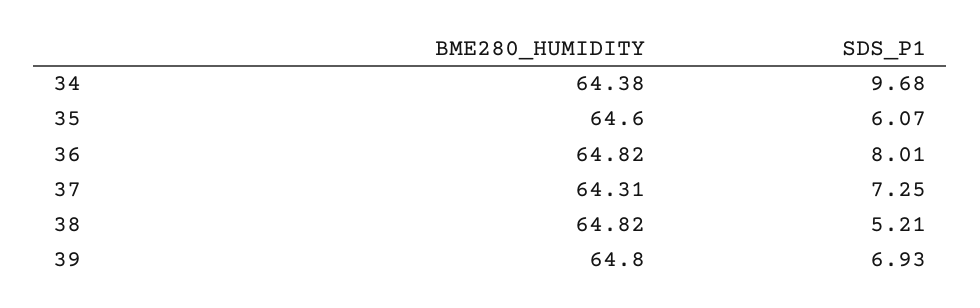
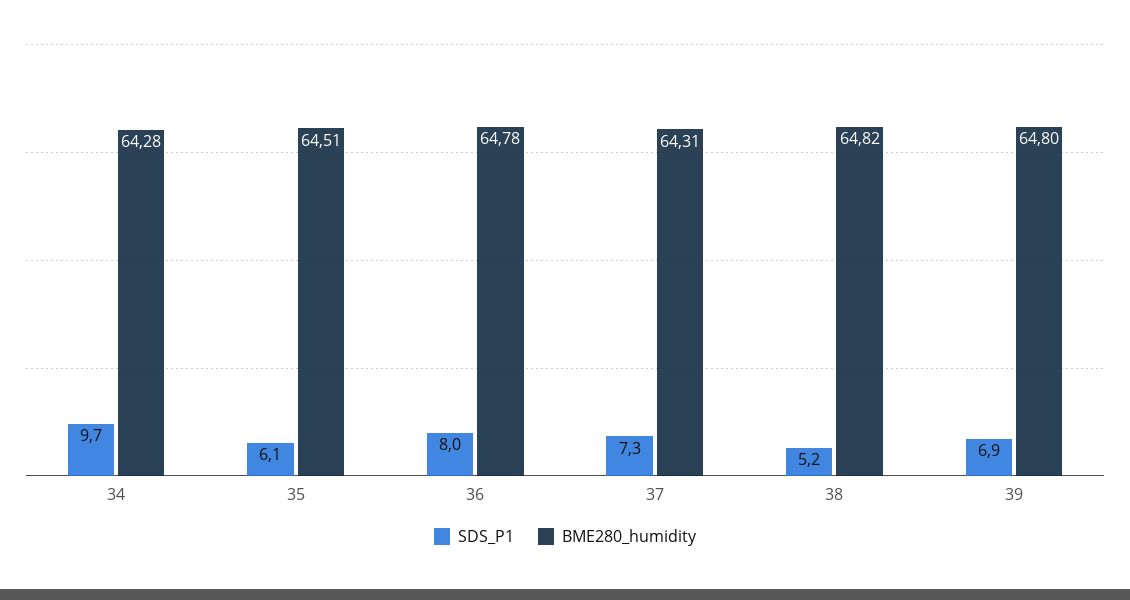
  {
    "BME280_HUMIDITY": {
-     "34": 64.38,
+     "34": 64.28,
-     "35": 64.6,
+     "35": 64.51,
-     "36": 64.82,
+     "36": 64.78,
      "37": 64.31,
      "38": 64.82,
      "39": 64.8
    },
    "SDS_P1": {
      "34": 9.68,
      "35": 6.07,
      "36": 8.01,
      "37": 7.25,
      "38": 5.21,
      "39": 6.93
    }
  }

